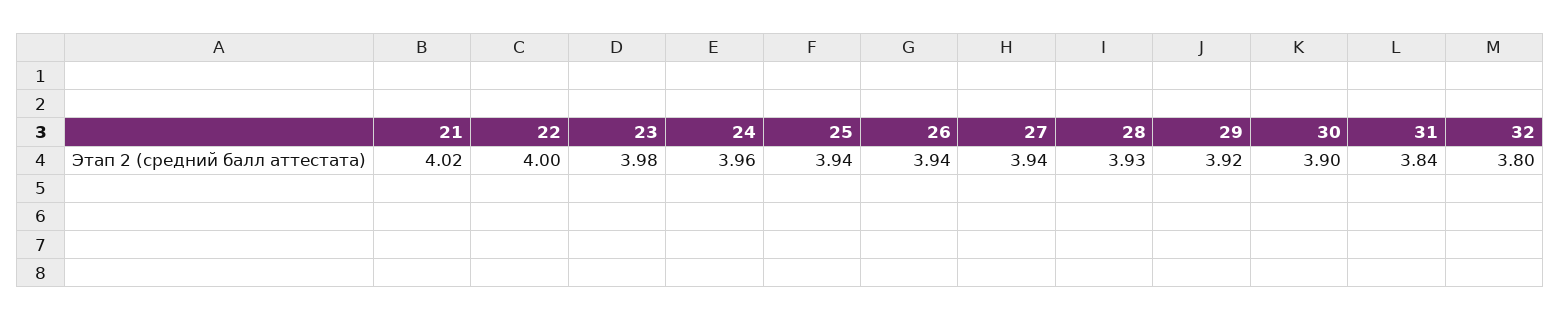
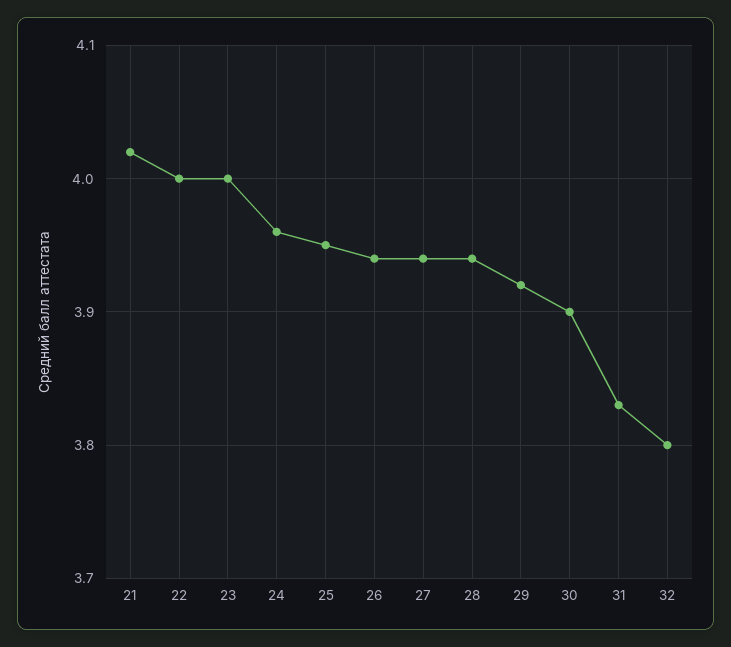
  {
    "21": 4.02,
    "22": 4,
-   "23": 3.98,
+   "23": 4,
    "24": 3.96,
-   "25": 3.94,
+   "25": 3.95,
    "26": 3.94,
    "27": 3.94,
-   "28": 3.93,
+   "28": 3.94,
    "29": 3.92,
    "30": 3.9,
-   "31": 3.84,
+   "31": 3.83,
    "32": 3.8
  }

